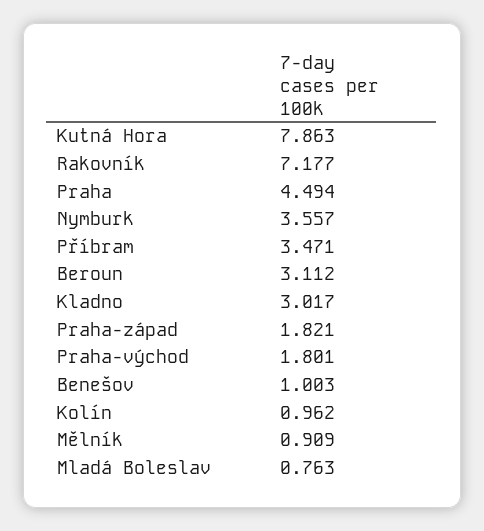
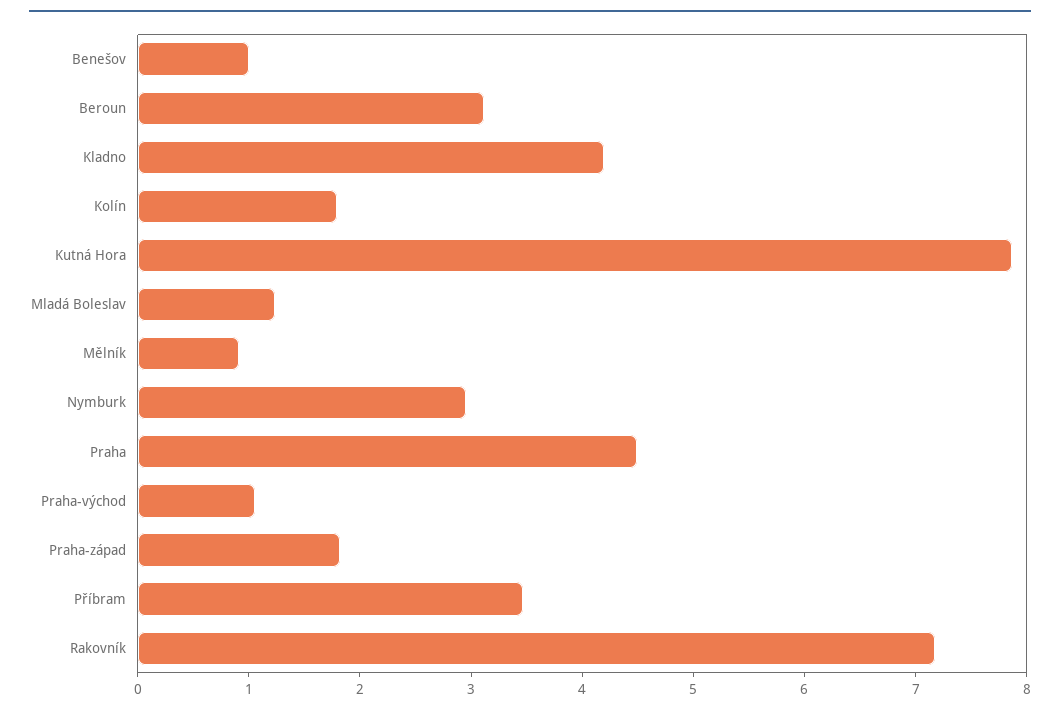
  {
    "Kutná Hora": 7.863,
    "Rakovník": 7.177,
    "Praha": 4.494,
-   "Nymburk": 3.557,
+   "Nymburk": 3,
    "Příbram": 3.471,
    "Beroun": 3.112,
-   "Kladno": 3.017,
+   "Kladno": 4.2,
    "Praha-západ": 1.821,
-   "Praha-východ": 1.801,
+   "Praha-východ": 1,
    "Benešov": 1.003,
-   "Kolín": 0.962,
+   "Kolín": 1.8,
    "Mělník": 0.909,
-   "Mladá Boleslav": 0.763
+   "Mladá Boleslav": 1.2
  }

